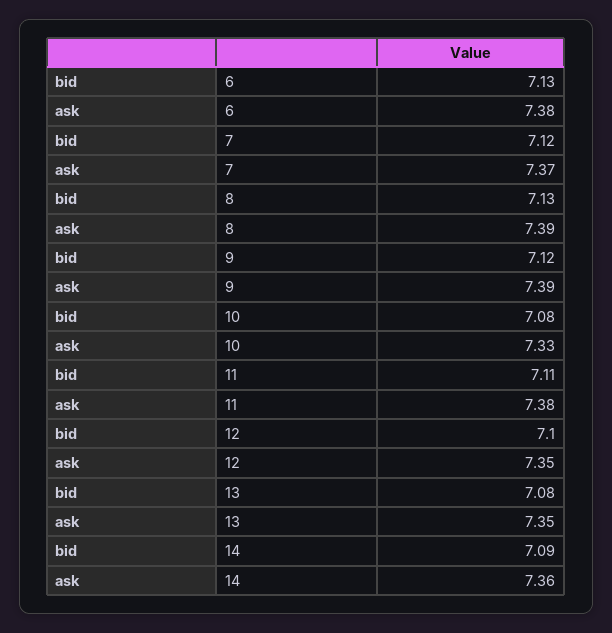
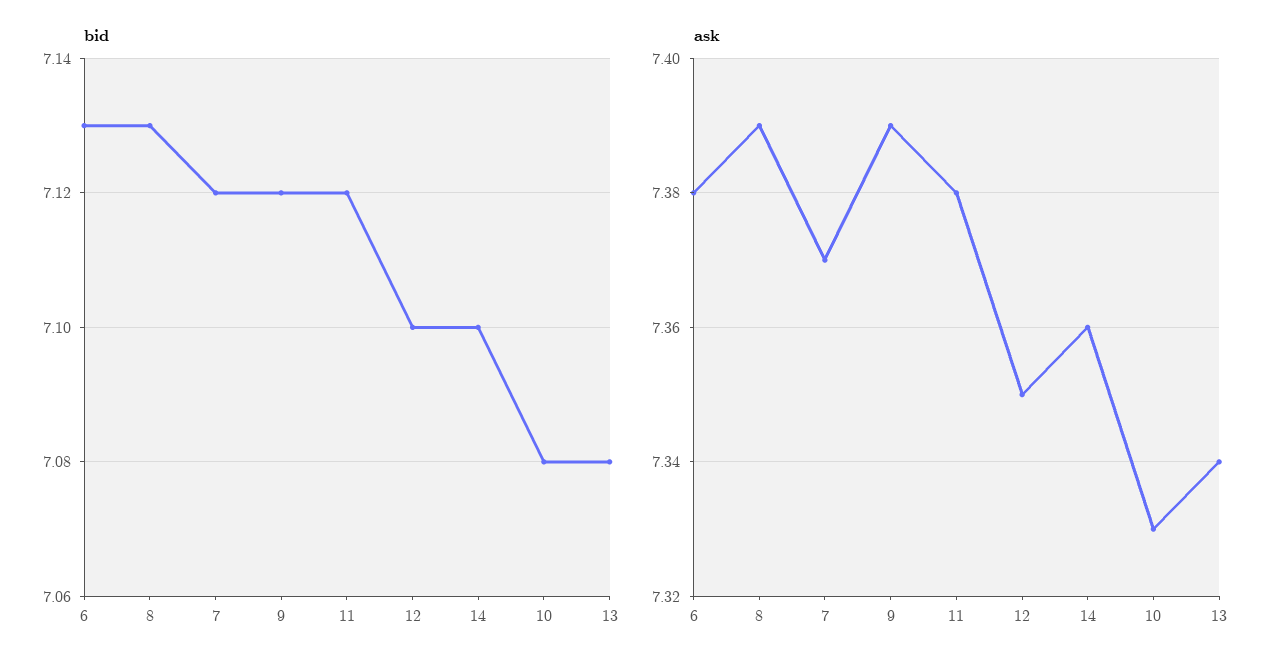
  {
    "bid": {
      "6": 7.13,
      "7": 7.12,
      "8": 7.13,
      "9": 7.12,
      "10": 7.08,
-     "11": 7.11,
+     "11": 7.12,
      "12": 7.1,
      "13": 7.08,
-     "14": 7.09
+     "14": 7.1
    },
    "ask": {
      "6": 7.38,
      "7": 7.37,
      "8": 7.39,
      "9": 7.39,
      "10": 7.33,
      "11": 7.38,
      "12": 7.35,
-     "13": 7.35,
+     "13": 7.34,
      "14": 7.36
    }
  }

